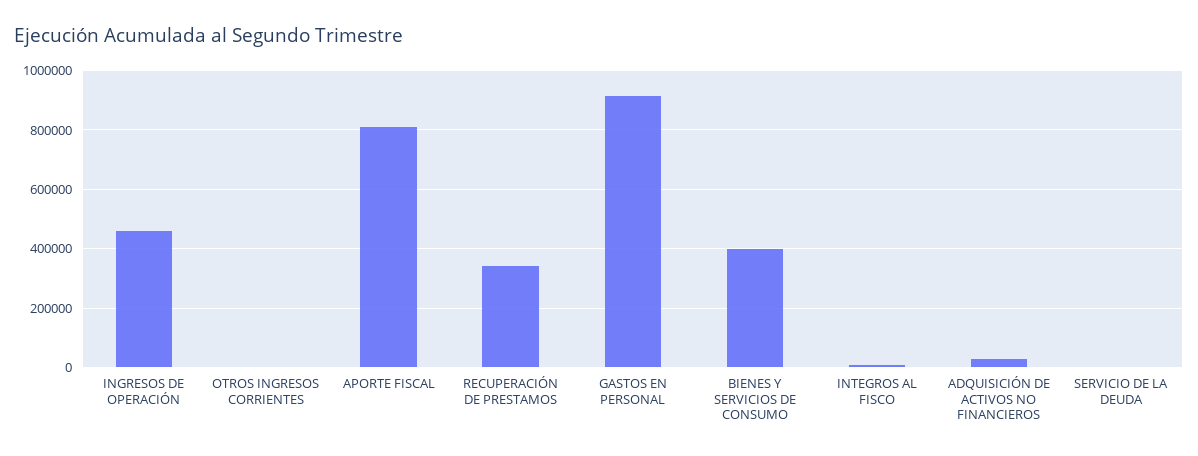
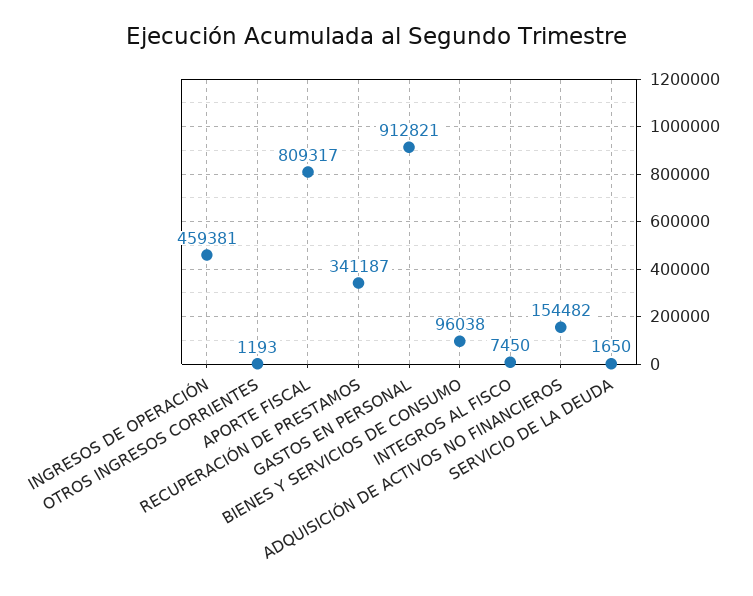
  {
    "INGRESOS DE OPERACIÓN": 459381,
    "OTROS INGRESOS CORRIENTES": 1193,
    "APORTE FISCAL": 809317,
    "RECUPERACIÓN DE PRESTAMOS": 341187,
    "GASTOS EN PERSONAL": 912821,
-   "BIENES Y SERVICIOS DE CONSUMO": 400000,
+   "BIENES Y SERVICIOS DE CONSUMO": 96038,
    "INTEGROS AL FISCO": 7450,
-   "ADQUISICIÓN DE ACTIVOS NO FINANCIEROS": 25000,
+   "ADQUISICIÓN DE ACTIVOS NO FINANCIEROS": 154482,
    "SERVICIO DE LA DEUDA": 1650
  }

